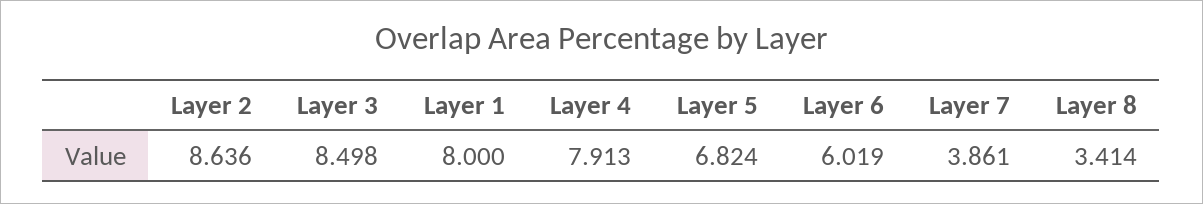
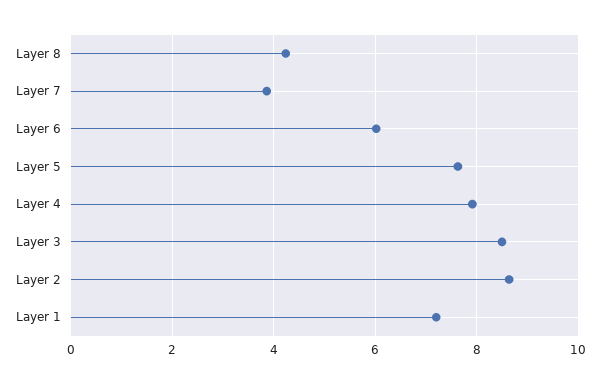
  {
    "Layer 2": 8.636,
    "Layer 3": 8.498,
-   "Layer 1": 8,
+   "Layer 1": 7.2,
    "Layer 4": 7.913,
-   "Layer 5": 6.824,
+   "Layer 5": 7.6,
    "Layer 6": 6.019,
    "Layer 7": 3.861,
-   "Layer 8": 3.414
+   "Layer 8": 4.2
  }

